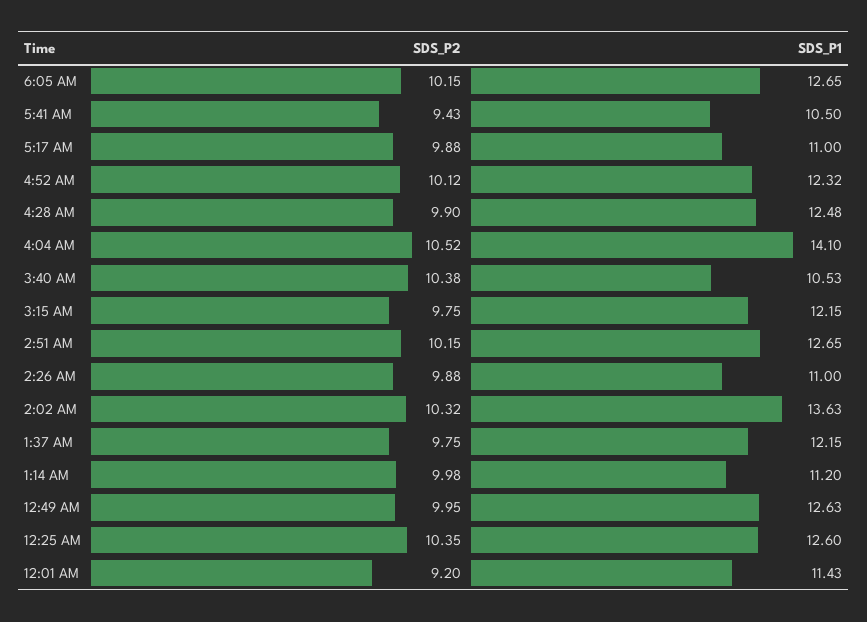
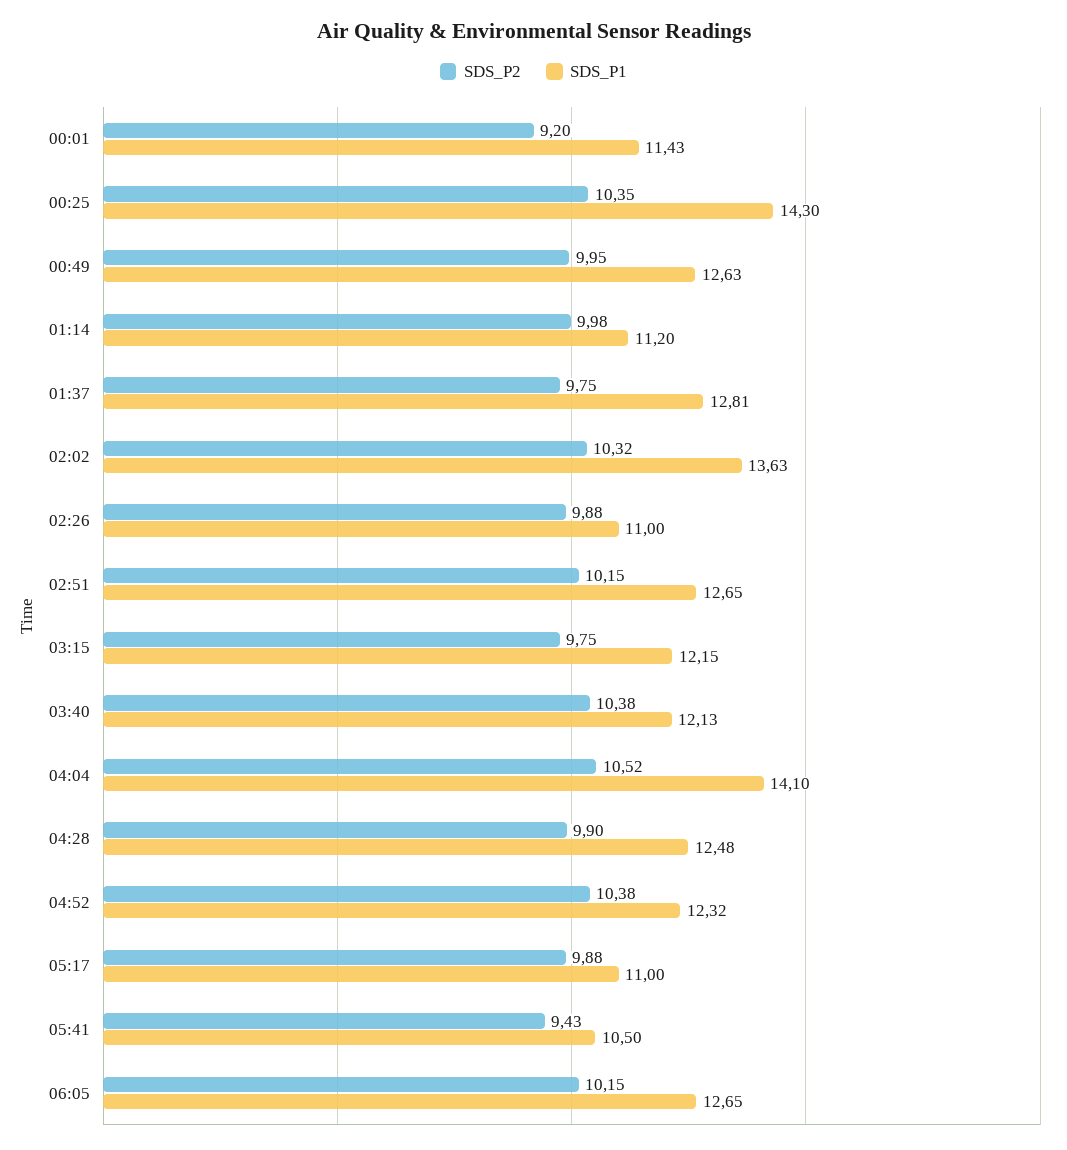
  {
    "SDS_P2": {
      "6:05 AM": 10.15,
      "5:41 AM": 9.43,
      "5:17 AM": 9.88,
-     "4:52 AM": 10.12,
+     "4:52 AM": 10.38,
      "4:28 AM": 9.9,
      "4:04 AM": 10.52,
      "3:40 AM": 10.38,
      "3:15 AM": 9.75,
      "2:51 AM": 10.15,
      "2:26 AM": 9.88,
      "2:02 AM": 10.32,
      "1:37 AM": 9.75,
      "1:14 AM": 9.98,
      "12:49 AM": 9.95,
      "12:25 AM": 10.35,
      "12:01 AM": 9.2
    },
    "SDS_P1": {
      "6:05 AM": 12.65,
      "5:41 AM": 10.5,
      "5:17 AM": 11,
      "4:52 AM": 12.32,
      "4:28 AM": 12.48,
      "4:04 AM": 14.1,
-     "3:40 AM": 10.53,
+     "3:40 AM": 12.13,
      "3:15 AM": 12.15,
      "2:51 AM": 12.65,
      "2:26 AM": 11,
      "2:02 AM": 13.63,
-     "1:37 AM": 12.15,
+     "1:37 AM": 12.81,
      "1:14 AM": 11.2,
      "12:49 AM": 12.63,
-     "12:25 AM": 12.6,
+     "12:25 AM": 14.3,
      "12:01 AM": 11.43
    }
  }

